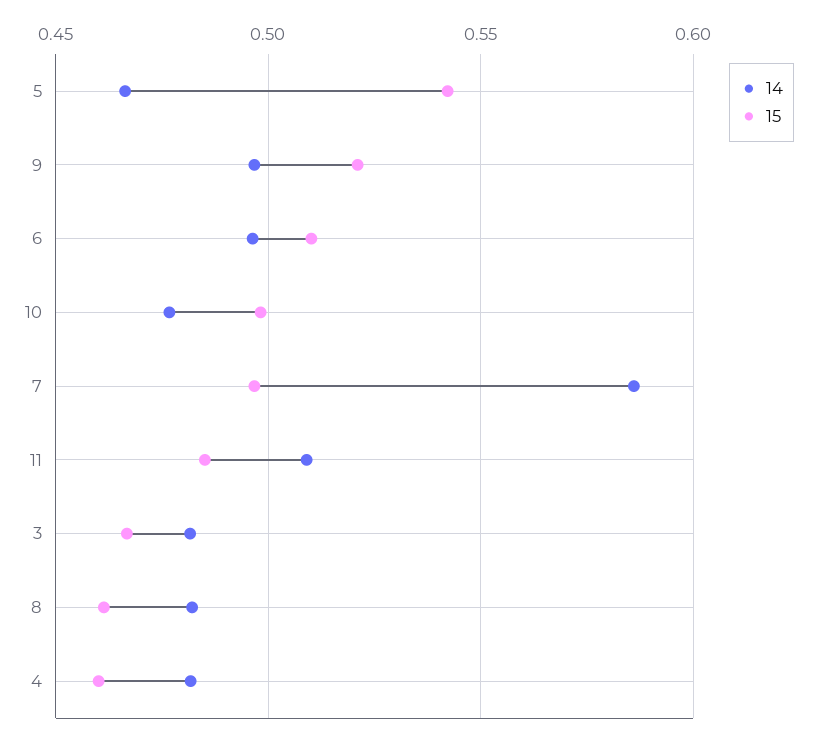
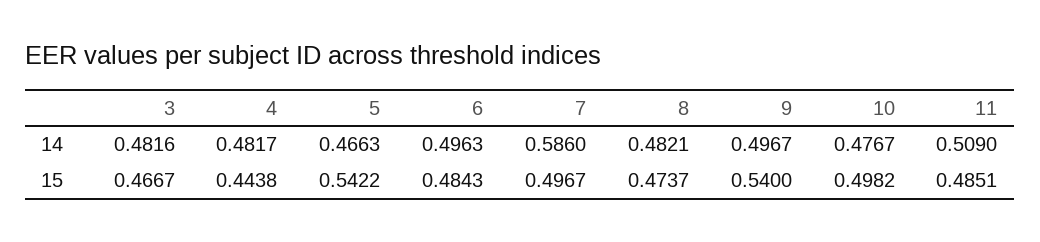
  {
    "14": {
      "5": 0.4663,
      "9": 0.4967,
      "6": 0.4963,
      "10": 0.4767,
      "7": 0.586,
      "11": 0.509,
      "3": 0.4816,
      "8": 0.4821,
      "4": 0.4817
    },
    "15": {
      "5": 0.5422,
-     "9": 0.52,
+     "9": 0.54,
-     "6": 0.51,
+     "6": 0.4843,
      "10": 0.4982,
      "7": 0.4967,
      "11": 0.4851,
      "3": 0.4667,
-     "8": 0.46,
+     "8": 0.4737,
-     "4": 0.46
+     "4": 0.4438
    }
  }

